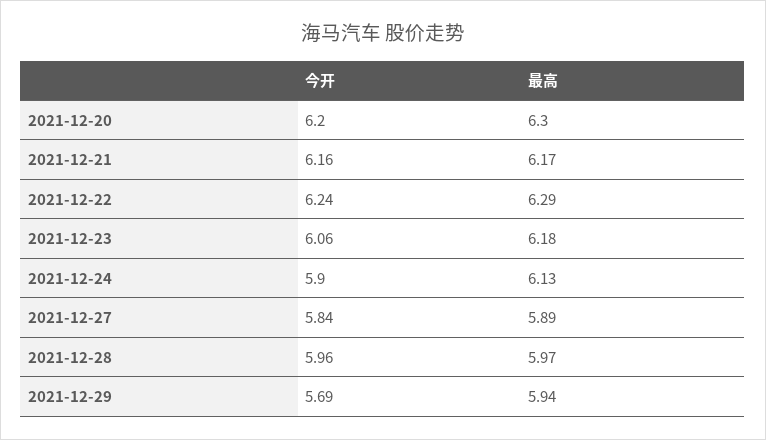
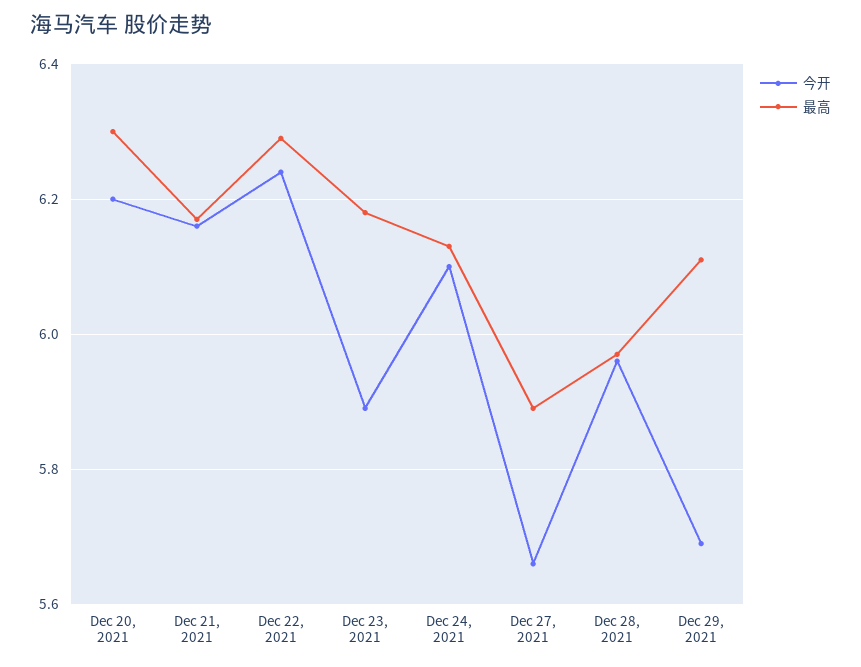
  {
    "今开": {
      "2021-12-20": 6.2,
      "2021-12-21": 6.16,
      "2021-12-22": 6.24,
-     "2021-12-23": 6.06,
+     "2021-12-23": 5.9,
-     "2021-12-24": 5.9,
+     "2021-12-24": 6.1,
-     "2021-12-27": 5.84,
+     "2021-12-27": 5.65,
      "2021-12-28": 5.96,
      "2021-12-29": 5.69
    },
    "最高": {
      "2021-12-20": 6.3,
      "2021-12-21": 6.17,
      "2021-12-22": 6.29,
      "2021-12-23": 6.18,
      "2021-12-24": 6.13,
      "2021-12-27": 5.89,
      "2021-12-28": 5.97,
-     "2021-12-29": 5.94
+     "2021-12-29": 6.1
    }
  }

